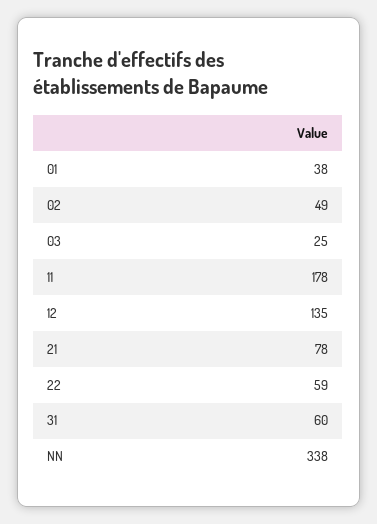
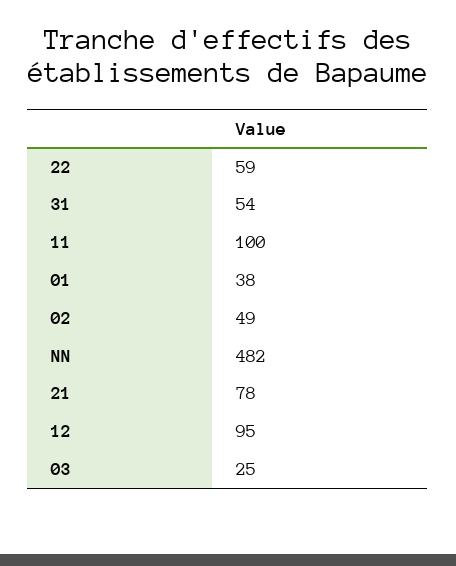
  {
    "01": 38,
    "02": 49,
    "03": 25,
-   "11": 178,
+   "11": 100,
-   "12": 135,
+   "12": 95,
    "21": 78,
    "22": 59,
-   "31": 60,
+   "31": 54,
-   "NN": 338
+   "NN": 482
  }

